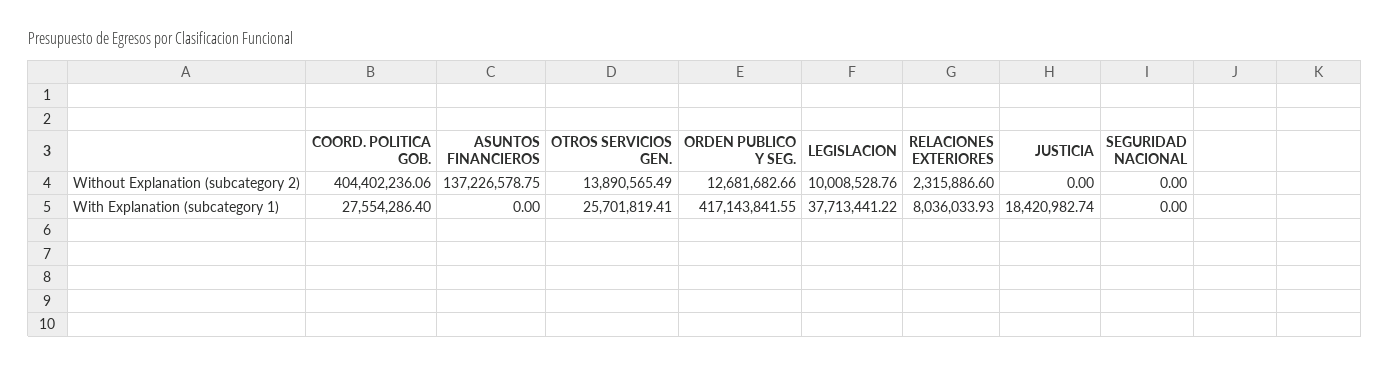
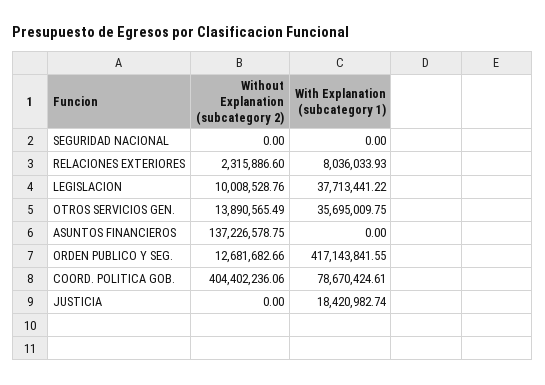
  {
    "COORD. POLITICA GOB.": {
      "Without Explanation (subcategory 2)": 404402236.06,
-     "With Explanation (subcategory 1)": 27554286.4
+     "With Explanation (subcategory 1)": 78670424.61
    },
    "ASUNTOS FINANCIEROS": {
      "Without Explanation (subcategory 2)": 137226578.75,
      "With Explanation (subcategory 1)": 0
    },
    "OTROS SERVICIOS GEN.": {
      "Without Explanation (subcategory 2)": 13890565.49,
-     "With Explanation (subcategory 1)": 25701819.41
+     "With Explanation (subcategory 1)": 35695009.75
    },
    "ORDEN PUBLICO Y SEG.": {
      "Without Explanation (subcategory 2)": 12681682.66,
      "With Explanation (subcategory 1)": 417143841.55
    },
    "LEGISLACION": {
      "Without Explanation (subcategory 2)": 10008528.76,
      "With Explanation (subcategory 1)": 37713441.22
    },
    "RELACIONES EXTERIORES": {
      "Without Explanation (subcategory 2)": 2315886.6,
      "With Explanation (subcategory 1)": 8036033.93
    },
    "JUSTICIA": {
      "Without Explanation (subcategory 2)": 0,
      "With Explanation (subcategory 1)": 18420982.74
    },
    "SEGURIDAD NACIONAL": {
      "Without Explanation (subcategory 2)": 0,
      "With Explanation (subcategory 1)": 0
    }
  }

